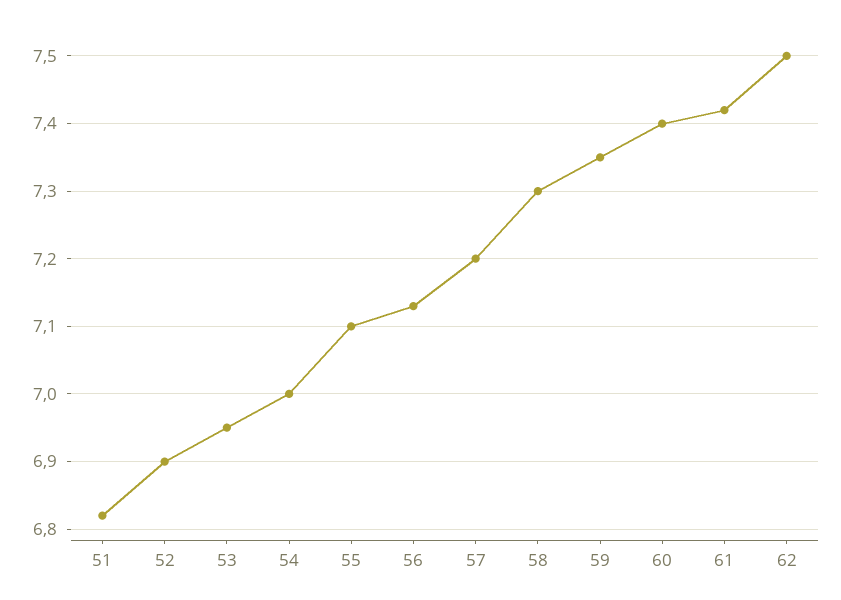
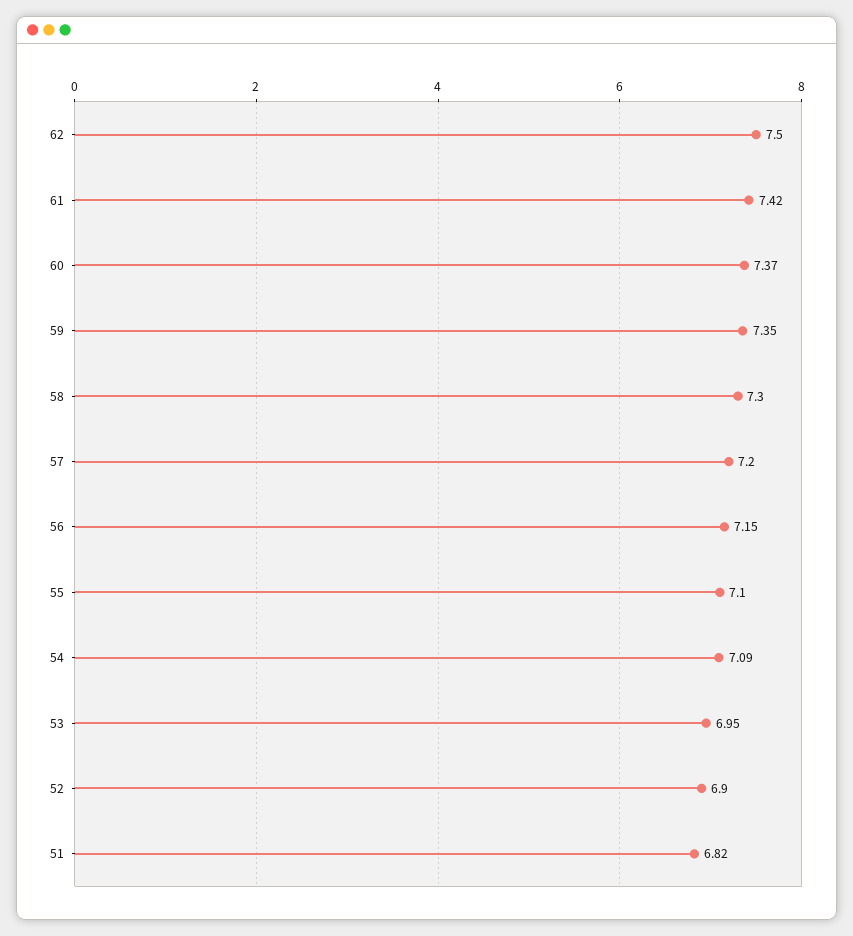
  {
    "51": 6.82,
    "52": 6.9,
    "53": 6.95,
-   "54": 7,
+   "54": 7.09,
    "55": 7.1,
-   "56": 7.13,
+   "56": 7.15,
    "57": 7.2,
    "58": 7.3,
    "59": 7.35,
-   "60": 7.4,
+   "60": 7.37,
    "61": 7.42,
    "62": 7.5
  }

